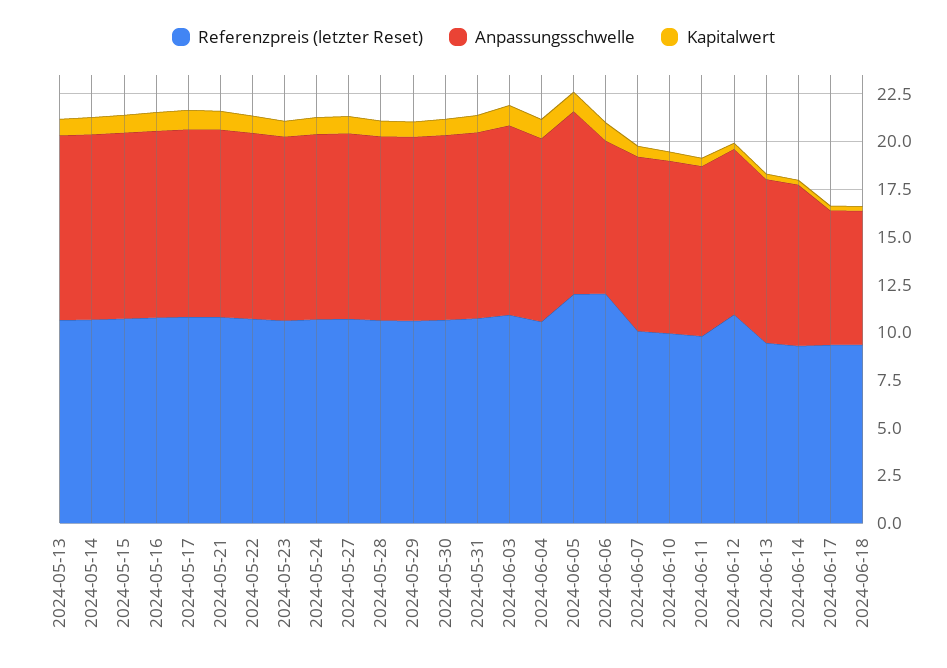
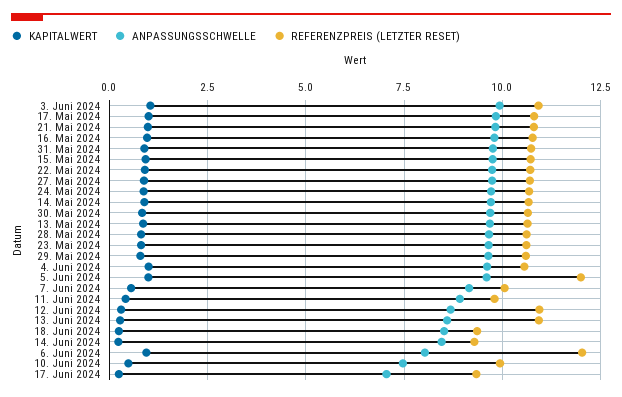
  {
    "Referenzpreis (letzter Reset)": {
      "2024-05-13": 10.75,
      "2024-05-14": 10.75,
      "2024-05-15": 10.75,
      "2024-05-16": 10.75,
      "2024-05-17": 10.75,
      "2024-05-21": 10.75,
      "2024-05-22": 10.75,
      "2024-05-23": 10.5,
      "2024-05-24": 10.75,
      "2024-05-27": 10.75,
      "2024-05-28": 10.5,
      "2024-05-29": 10.5,
      "2024-05-30": 10.75,
      "2024-05-31": 10.75,
      "2024-06-03": 11,
      "2024-06-04": 10.5,
      "2024-06-05": 12,
      "2024-06-06": 12,
      "2024-06-07": 10,
      "2024-06-10": 10,
      "2024-06-11": 9.75,
      "2024-06-12": 11,
-     "2024-06-13": 9.5,
+     "2024-06-13": 11,
      "2024-06-14": 9.25,
      "2024-06-17": 9.25,
      "2024-06-18": 9.25
    },
    "Anpassungsschwelle": {
      "2024-05-13": 9.75,
      "2024-05-14": 9.75,
      "2024-05-15": 9.75,
      "2024-05-16": 9.75,
      "2024-05-17": 9.75,
      "2024-05-21": 9.75,
      "2024-05-22": 9.75,
      "2024-05-23": 9.75,
      "2024-05-24": 9.75,
      "2024-05-27": 9.75,
      "2024-05-28": 9.75,
      "2024-05-29": 9.75,
      "2024-05-30": 9.75,
      "2024-05-31": 9.75,
      "2024-06-03": 10,
      "2024-06-04": 9.5,
      "2024-06-05": 9.5,
      "2024-06-06": 8,
      "2024-06-07": 9.25,
-     "2024-06-10": 9,
+     "2024-06-10": 7.5,
      "2024-06-11": 9,
      "2024-06-12": 8.75,
      "2024-06-13": 8.5,
      "2024-06-14": 8.5,
      "2024-06-17": 7,
-     "2024-06-18": 7
+     "2024-06-18": 8.5
    },
    "Kapitalwert": {
      "2024-05-13": 0.75,
      "2024-05-14": 1,
      "2024-05-15": 1,
      "2024-05-16": 1,
      "2024-05-17": 1,
      "2024-05-21": 1,
      "2024-05-22": 1,
      "2024-05-23": 0.75,
      "2024-05-24": 0.75,
      "2024-05-27": 1,
      "2024-05-28": 0.75,
      "2024-05-29": 0.75,
      "2024-05-30": 0.75,
      "2024-05-31": 1,
      "2024-06-03": 1,
      "2024-06-04": 1,
      "2024-06-05": 1,
      "2024-06-06": 1,
      "2024-06-07": 0.5,
      "2024-06-10": 0.5,
      "2024-06-11": 0.5,
      "2024-06-12": 0.25,
      "2024-06-13": 0.25,
      "2024-06-14": 0.25,
      "2024-06-17": 0.25,
      "2024-06-18": 0.25
    }
  }

